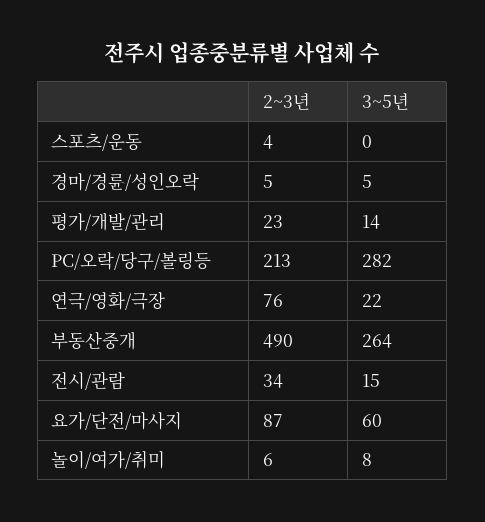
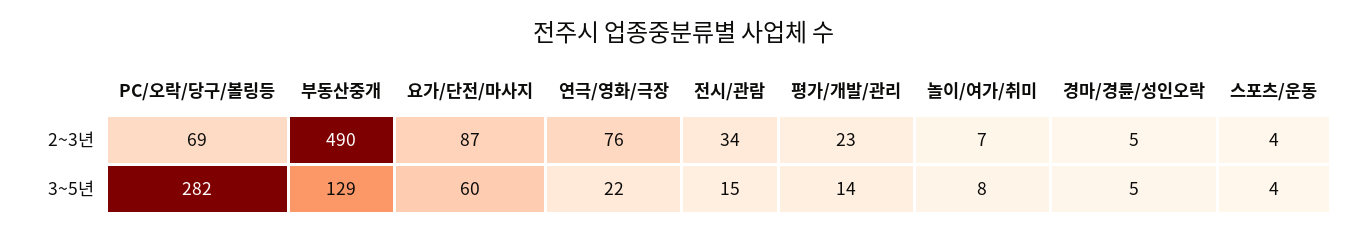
  {
    "2~3년": {
      "스포츠/운동": 4,
      "경마/경륜/성인오락": 5,
      "평가/개발/관리": 23,
-     "PC/오락/당구/볼링등": 213,
+     "PC/오락/당구/볼링등": 69,
      "연극/영화/극장": 76,
      "부동산중개": 490,
      "전시/관람": 34,
      "요가/단전/마사지": 87,
-     "놀이/여가/취미": 6
+     "놀이/여가/취미": 7
    },
    "3~5년": {
-     "스포츠/운동": 0,
+     "스포츠/운동": 4,
      "경마/경륜/성인오락": 5,
      "평가/개발/관리": 14,
      "PC/오락/당구/볼링등": 282,
      "연극/영화/극장": 22,
-     "부동산중개": 264,
+     "부동산중개": 129,
      "전시/관람": 15,
      "요가/단전/마사지": 60,
      "놀이/여가/취미": 8
    }
  }

